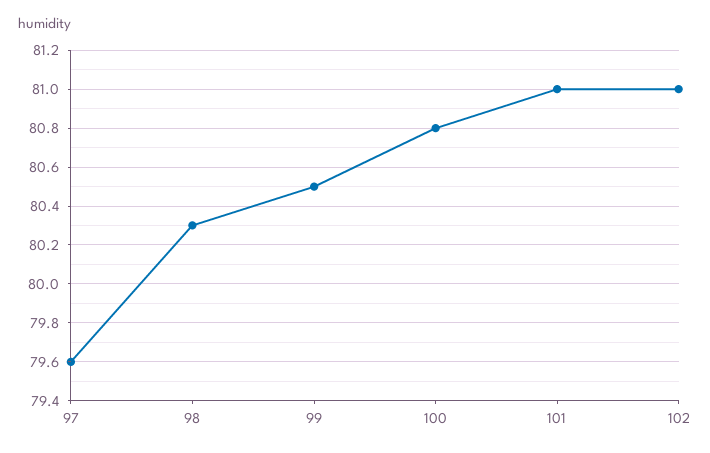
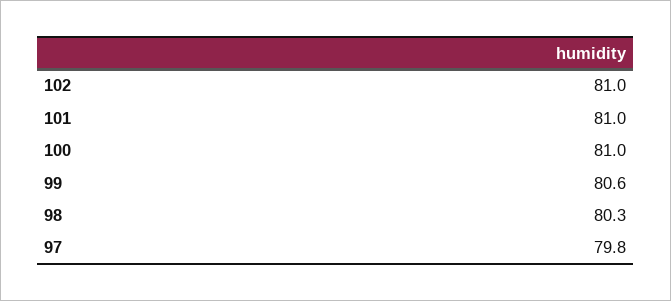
  {
-   "97": 79.6,
+   "97": 79.8,
    "98": 80.3,
-   "99": 80.5,
+   "99": 80.6,
-   "100": 80.8,
+   "100": 81,
    "101": 81,
    "102": 81
  }

